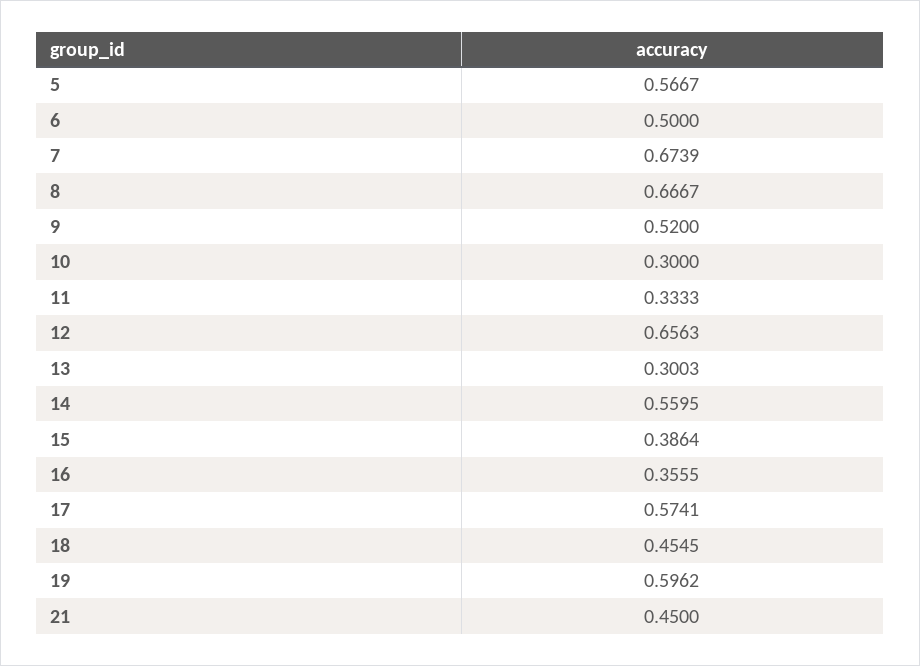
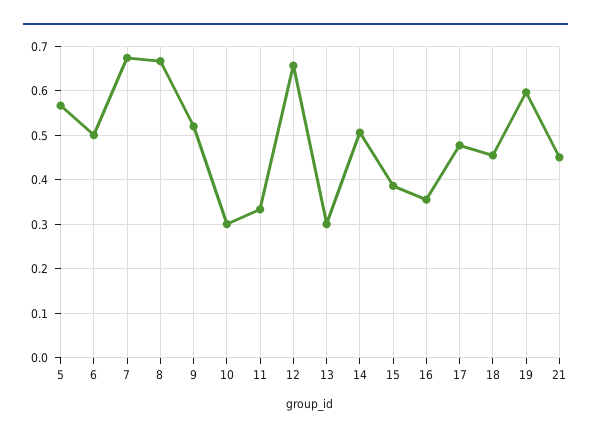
  {
    "5": 0.5667,
    "6": 0.5,
    "7": 0.6739,
    "8": 0.6667,
    "9": 0.52,
    "10": 0.3,
    "11": 0.3333,
    "12": 0.6563,
    "13": 0.3003,
-   "14": 0.5595,
+   "14": 0.5,
    "15": 0.3864,
    "16": 0.3555,
-   "17": 0.5741,
+   "17": 0.48,
    "18": 0.4545,
    "19": 0.5962,
    "21": 0.45
  }

